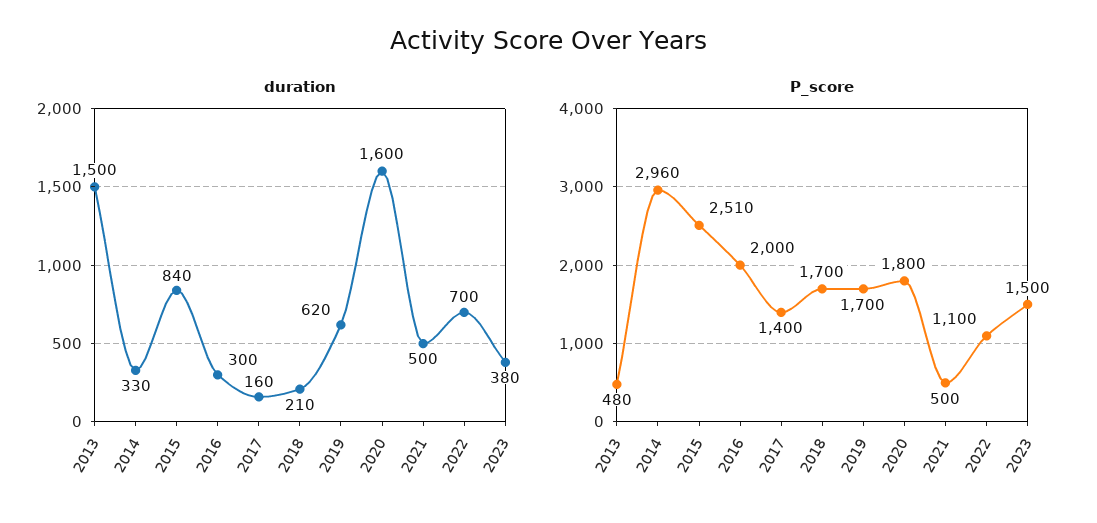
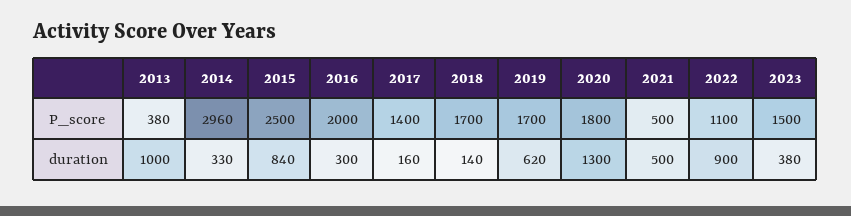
  {
    "duration": {
-     "2013": 1500,
+     "2013": 1000,
      "2014": 330,
      "2015": 840,
      "2016": 300,
      "2017": 160,
-     "2018": 210,
+     "2018": 140,
      "2019": 620,
-     "2020": 1600,
+     "2020": 1300,
      "2021": 500,
-     "2022": 700,
+     "2022": 900,
      "2023": 380
    },
    "P_score": {
-     "2013": 480,
+     "2013": 380,
      "2014": 2960,
-     "2015": 2510,
+     "2015": 2500,
      "2016": 2000,
      "2017": 1400,
      "2018": 1700,
      "2019": 1700,
      "2020": 1800,
      "2021": 500,
      "2022": 1100,
      "2023": 1500
    }
  }

